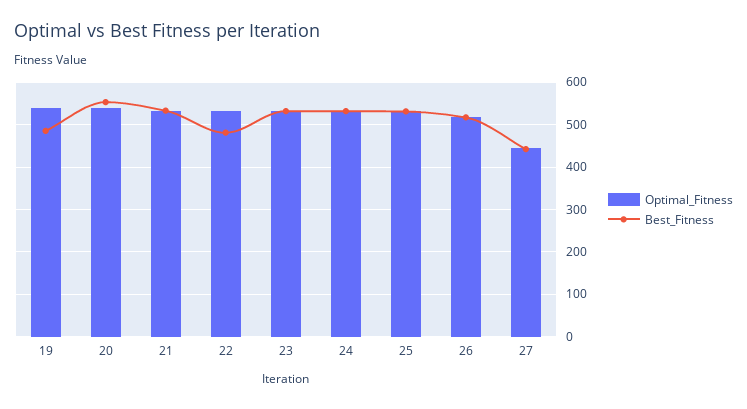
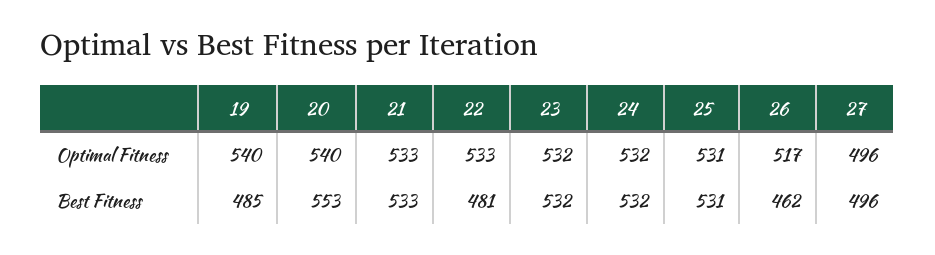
  {
    "Optimal_Fitness": {
      "19": 540,
      "20": 540,
      "21": 533,
      "22": 533,
      "23": 532,
      "24": 532,
      "25": 531,
      "26": 517,
-     "27": 440
+     "27": 496
    },
    "Best_Fitness": {
      "19": 485,
      "20": 553,
      "21": 533,
      "22": 481,
      "23": 532,
      "24": 532,
      "25": 531,
-     "26": 520,
+     "26": 462,
-     "27": 440
+     "27": 496
    }
  }

